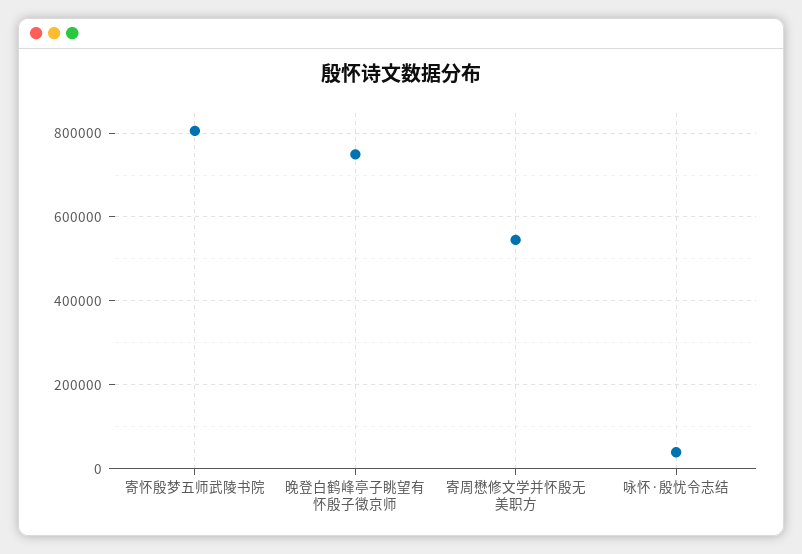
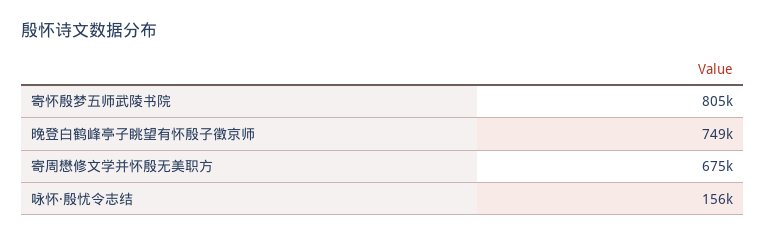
  {
    "寄怀殷梦五师武陵书院": 805000,
    "晚登白鹤峰亭子眺望有怀殷子徵京师": 749000,
-   "寄周懋修文学并怀殷无美职方": 540000,
+   "寄周懋修文学并怀殷无美职方": 675000,
-   "咏怀·殷忧令志结": 40000
+   "咏怀·殷忧令志结": 156000
  }

